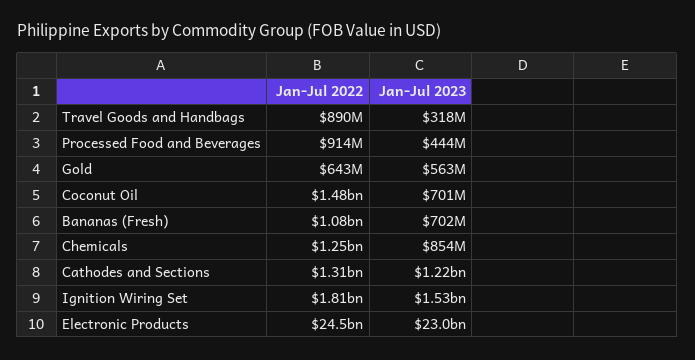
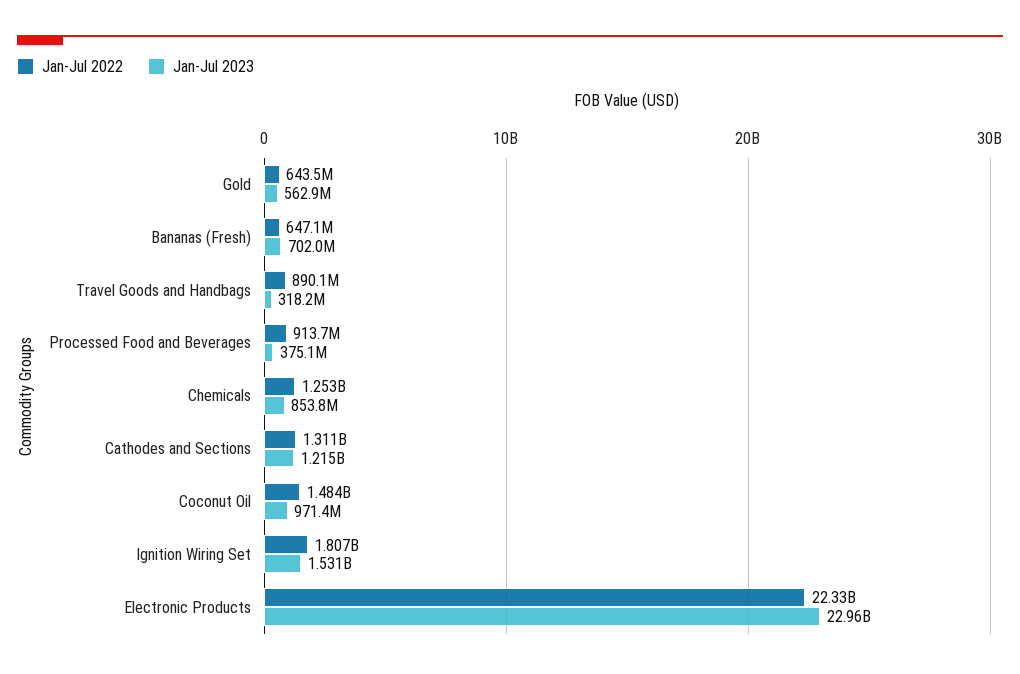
  {
    "Jan-Jul 2022": {
      "Travel Goods and Handbags": 890100000,
      "Processed Food and Beverages": 913700000,
      "Gold": 643500000,
      "Coconut Oil": 1484000000,
-     "Bananas (Fresh)": 1080000000,
+     "Bananas (Fresh)": 647100000,
      "Chemicals": 1253000000,
      "Cathodes and Sections": 1311000000,
      "Ignition Wiring Set": 1807000000,
-     "Electronic Products": 24500000000
+     "Electronic Products": 22330000000
    },
    "Jan-Jul 2023": {
      "Travel Goods and Handbags": 318200000,
-     "Processed Food and Beverages": 444000000,
+     "Processed Food and Beverages": 375100000,
      "Gold": 562900000,
-     "Coconut Oil": 701000000,
+     "Coconut Oil": 971400000,
      "Bananas (Fresh)": 702000000,
      "Chemicals": 853800000,
      "Cathodes and Sections": 1215000000,
      "Ignition Wiring Set": 1531000000,
      "Electronic Products": 22960000000
    }
  }

